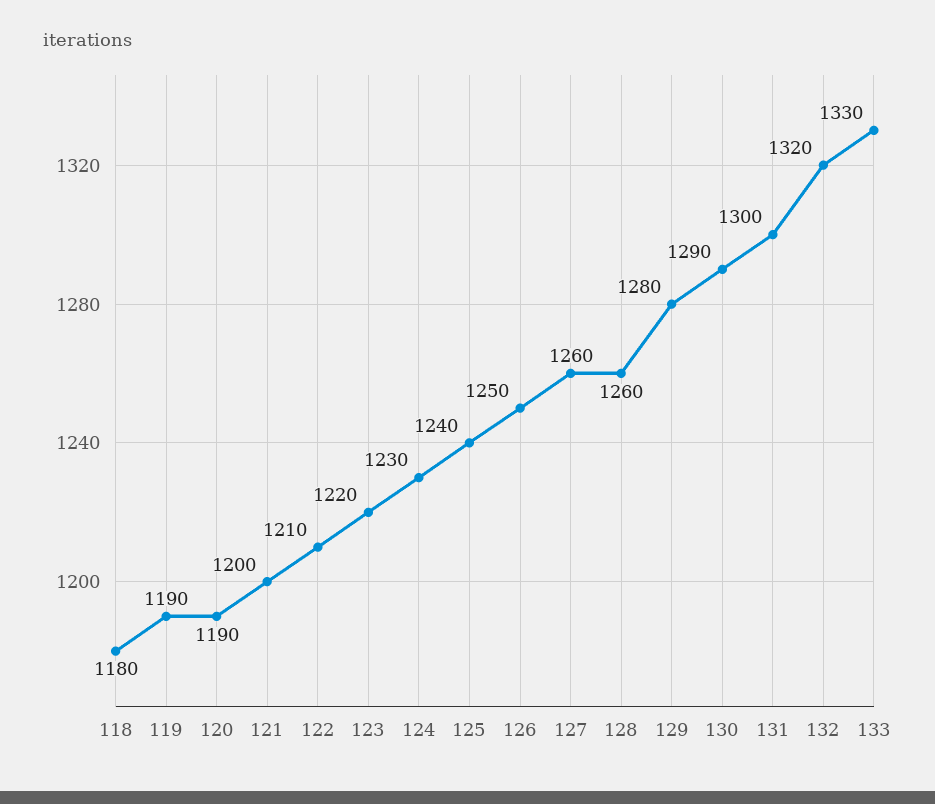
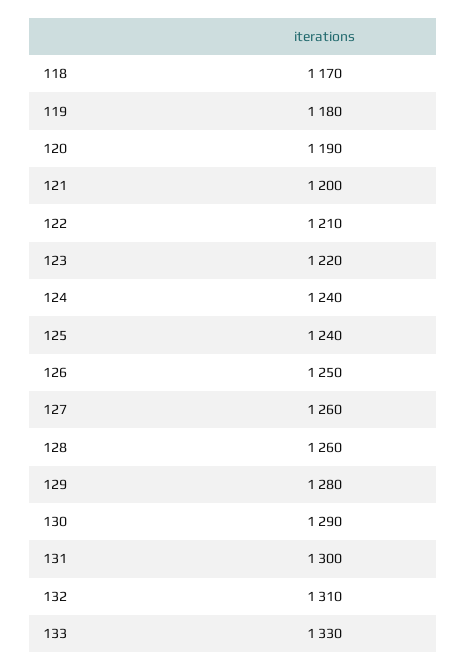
  {
-   "118": 1180,
+   "118": 1170,
-   "119": 1190,
+   "119": 1180,
    "120": 1190,
    "121": 1200,
    "122": 1210,
    "123": 1220,
-   "124": 1230,
+   "124": 1240,
    "125": 1240,
    "126": 1250,
    "127": 1260,
    "128": 1260,
    "129": 1280,
    "130": 1290,
    "131": 1300,
-   "132": 1320,
+   "132": 1310,
    "133": 1330
  }

